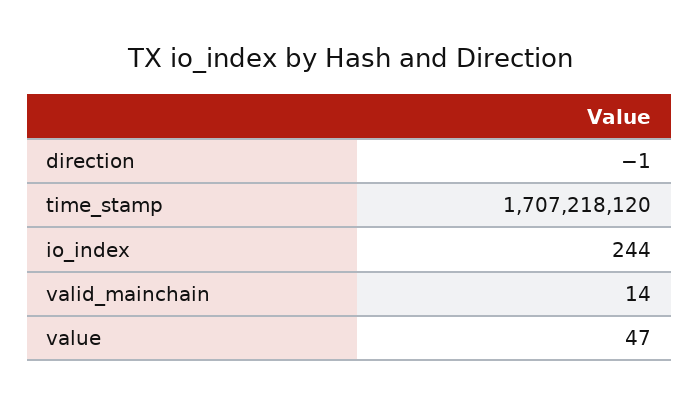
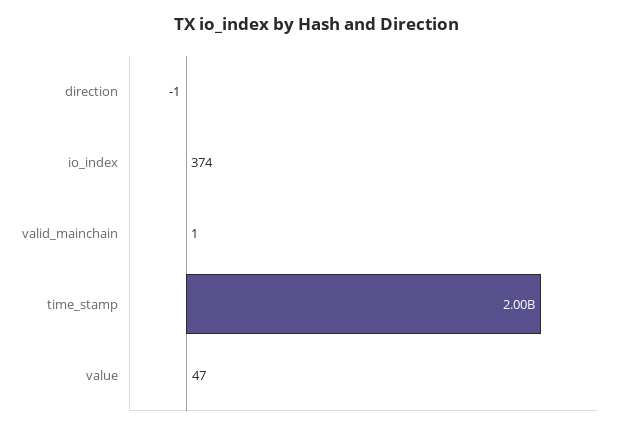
  {
    "direction": -1,
-   "time_stamp": 1707218120,
+   "time_stamp": 2000000000,
-   "io_index": 244,
+   "io_index": 374,
-   "valid_mainchain": 14,
+   "valid_mainchain": 1,
    "value": 47
  }

